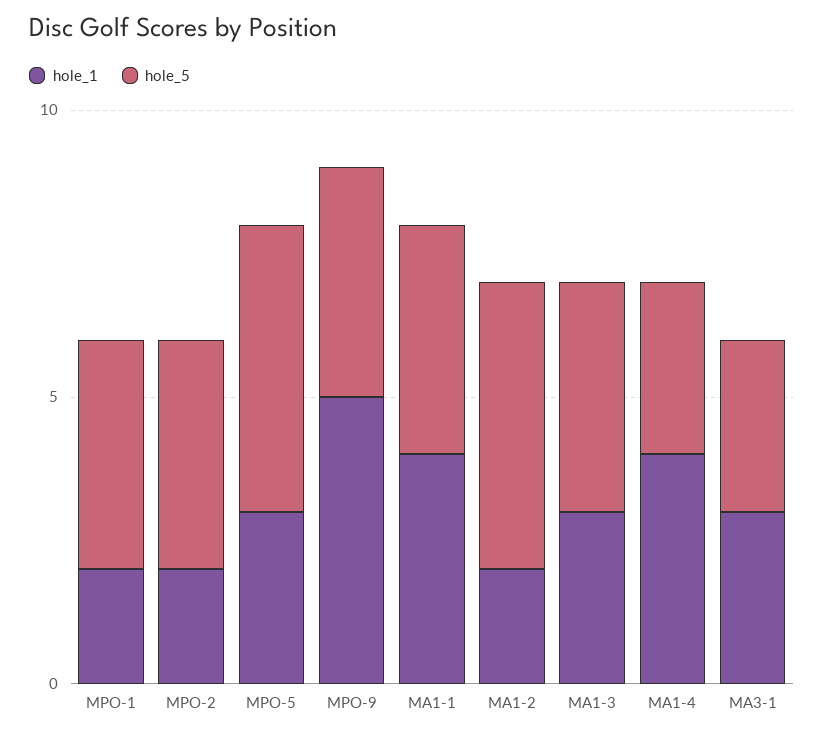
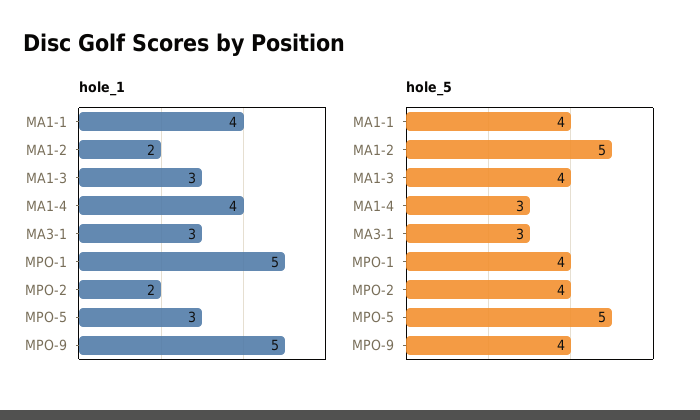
  {
    "hole_1": {
-     "MPO-1": 2,
+     "MPO-1": 5,
      "MPO-2": 2,
      "MPO-5": 3,
      "MPO-9": 5,
      "MA1-1": 4,
      "MA1-2": 2,
      "MA1-3": 3,
      "MA1-4": 4,
      "MA3-1": 3
    },
    "hole_5": {
      "MPO-1": 4,
      "MPO-2": 4,
      "MPO-5": 5,
      "MPO-9": 4,
      "MA1-1": 4,
      "MA1-2": 5,
      "MA1-3": 4,
      "MA1-4": 3,
      "MA3-1": 3
    }
  }

